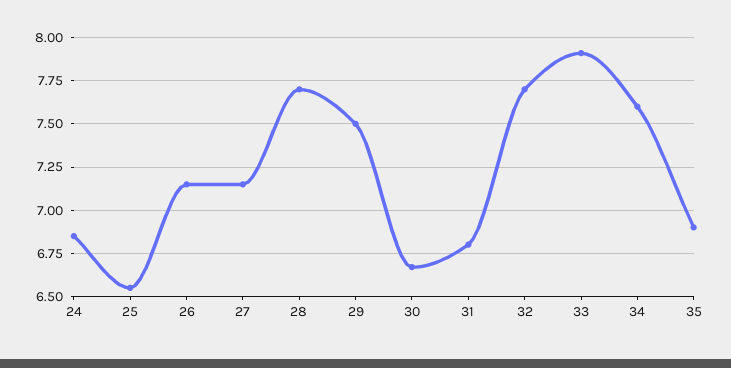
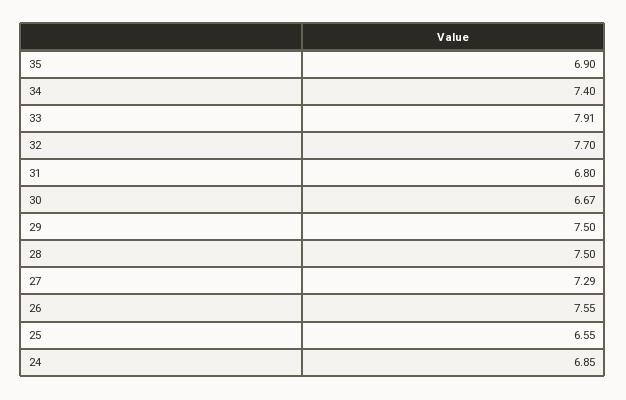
  {
    "24": 6.85,
    "25": 6.55,
-   "26": 7.15,
+   "26": 7.55,
-   "27": 7.15,
+   "27": 7.29,
-   "28": 7.7,
+   "28": 7.5,
    "29": 7.5,
    "30": 6.67,
    "31": 6.8,
    "32": 7.7,
    "33": 7.91,
-   "34": 7.6,
+   "34": 7.4,
    "35": 6.9
  }

